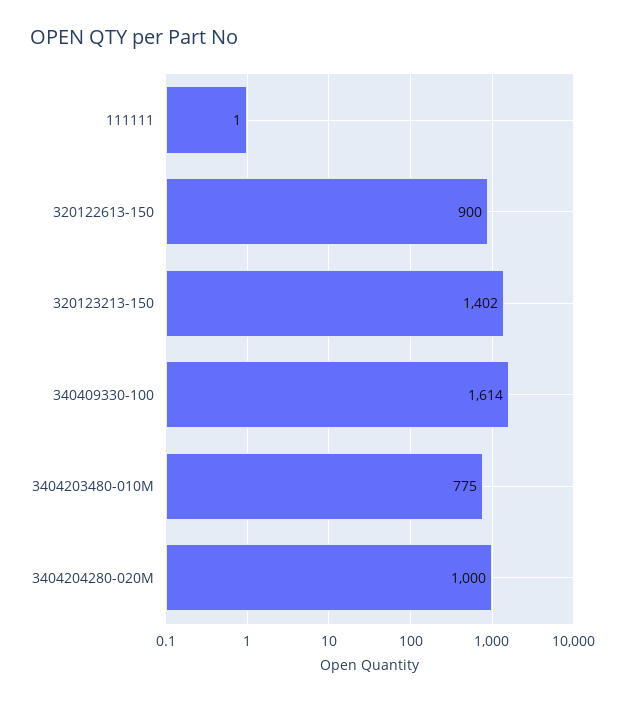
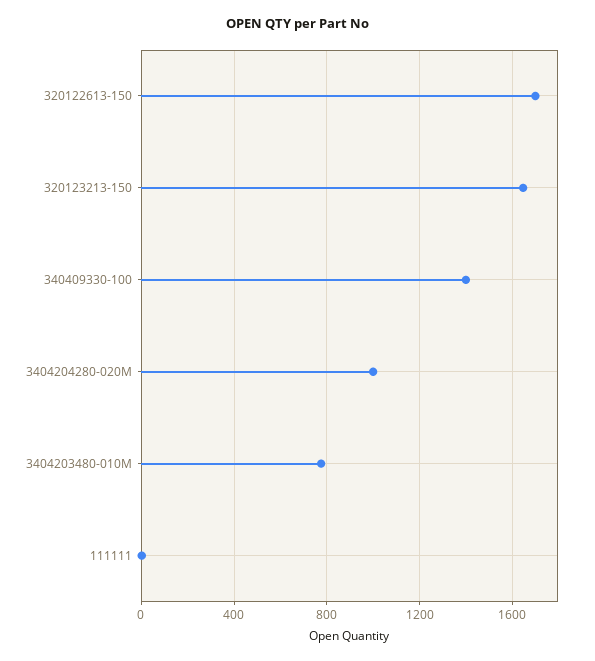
  {
    "111111": 1,
-   "320122613-150": 900,
+   "320122613-150": 1700,
-   "320123213-150": 1402,
+   "320123213-150": 1650,
-   "340409330-100": 1614,
+   "340409330-100": 1400,
    "3404203480-010M": 775,
    "3404204280-020M": 1000
  }

